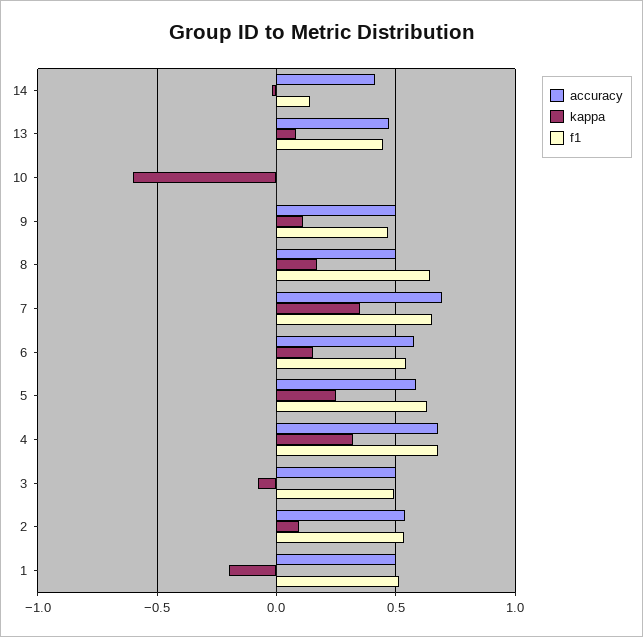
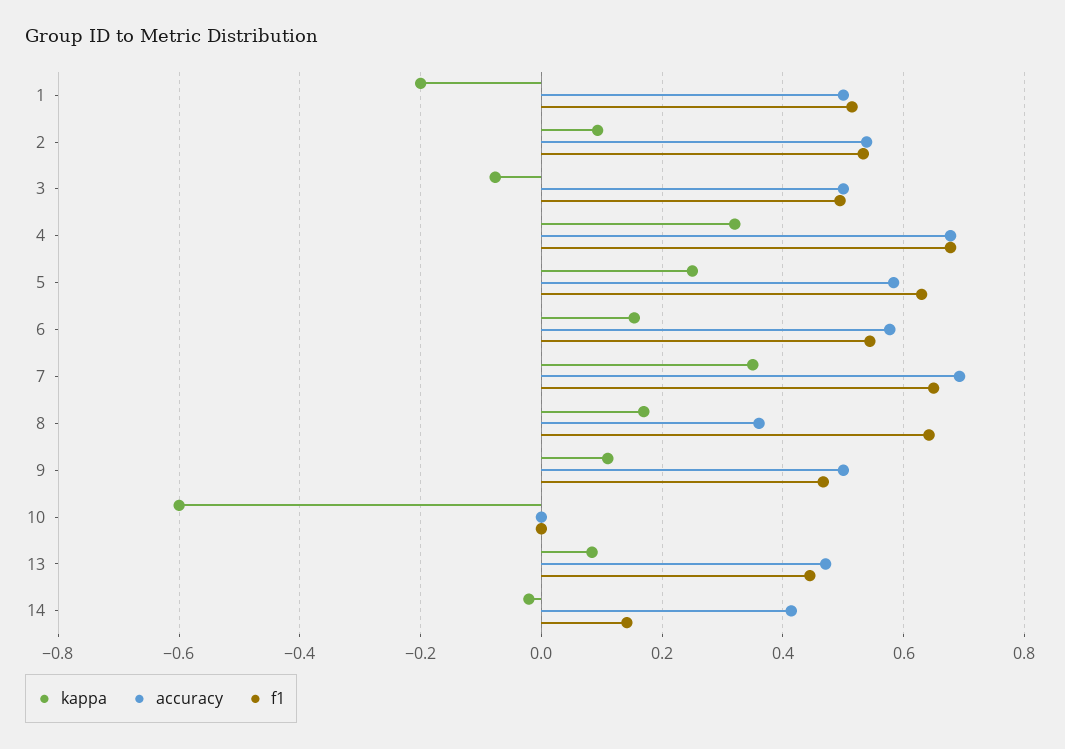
  {
    "accuracy": {
      "14": 0.42,
      "13": 0.48,
      "10": 0,
      "9": 0.5,
-     "8": 0.5,
+     "8": 0.36,
      "7": 0.7,
      "6": 0.58,
      "5": 0.58,
      "4": 0.68,
      "3": 0.5,
      "2": 0.54,
      "1": 0.5
    },
    "kappa": {
      "14": -0.02,
      "13": 0.08,
      "10": -0.6,
      "9": 0.1,
      "8": 0.16,
      "7": 0.36,
      "6": 0.16,
      "5": 0.26,
      "4": 0.32,
      "3": -0.08,
      "2": 0.1,
      "1": -0.2
    },
    "f1": {
      "14": 0.14,
      "13": 0.44,
      "10": 0,
      "9": 0.46,
      "8": 0.64,
      "7": 0.64,
      "6": 0.54,
      "5": 0.62,
      "4": 0.68,
      "3": 0.5,
      "2": 0.54,
      "1": 0.52
    }
  }

